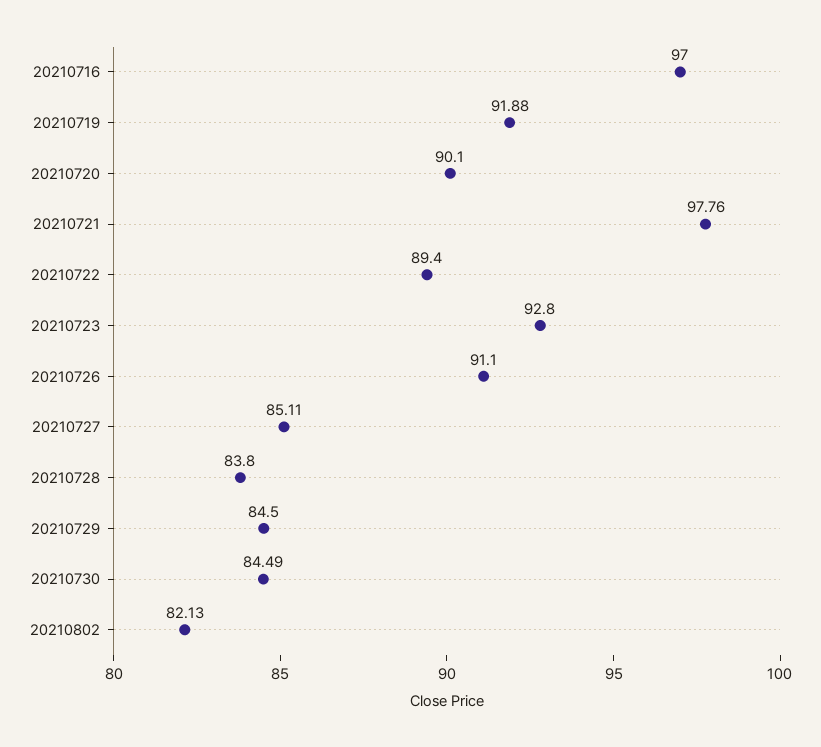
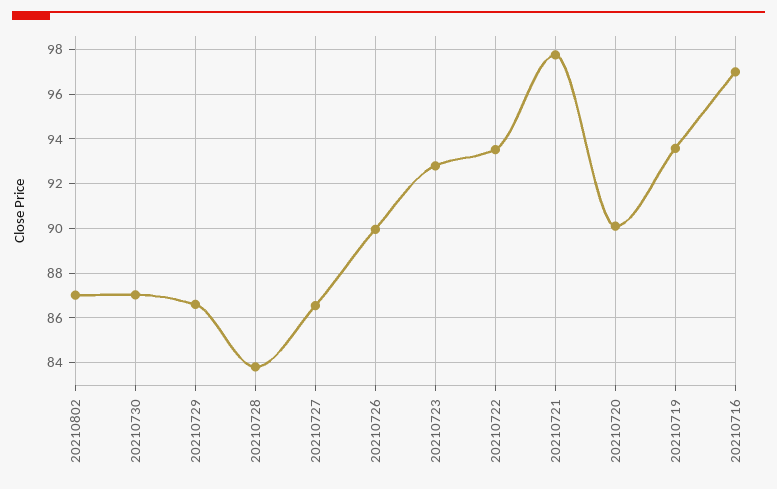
  {
    "20210716": 97,
-   "20210719": 91.88,
+   "20210719": 93.5,
    "20210720": 90.1,
    "20210721": 97.76,
-   "20210722": 89.4,
+   "20210722": 93.5,
    "20210723": 92.8,
-   "20210726": 91.1,
+   "20210726": 90,
-   "20210727": 85.11,
+   "20210727": 86.5,
    "20210728": 83.8,
-   "20210729": 84.5,
+   "20210729": 86.5,
-   "20210730": 84.49,
+   "20210730": 87,
-   "20210802": 82.13
+   "20210802": 87
  }

